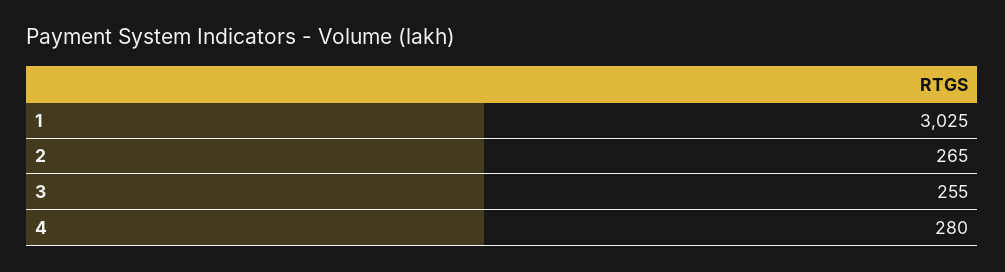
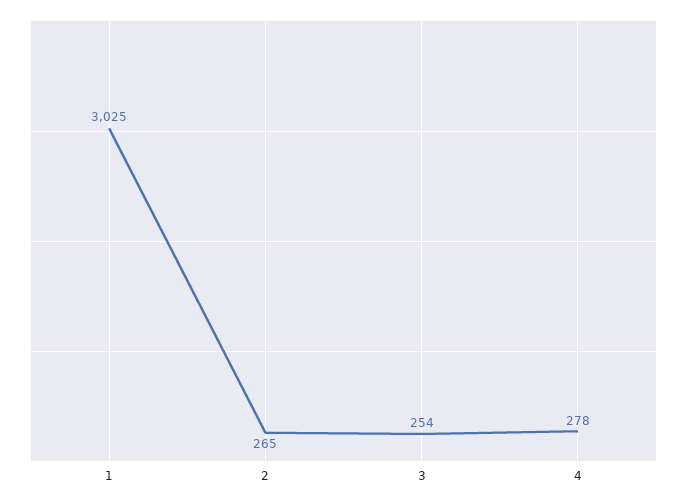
  {
    "1": 3025,
    "2": 265,
-   "3": 255,
+   "3": 254,
-   "4": 280
+   "4": 278
  }

